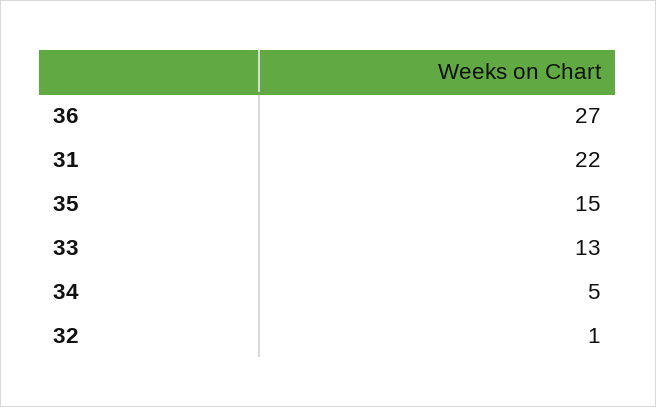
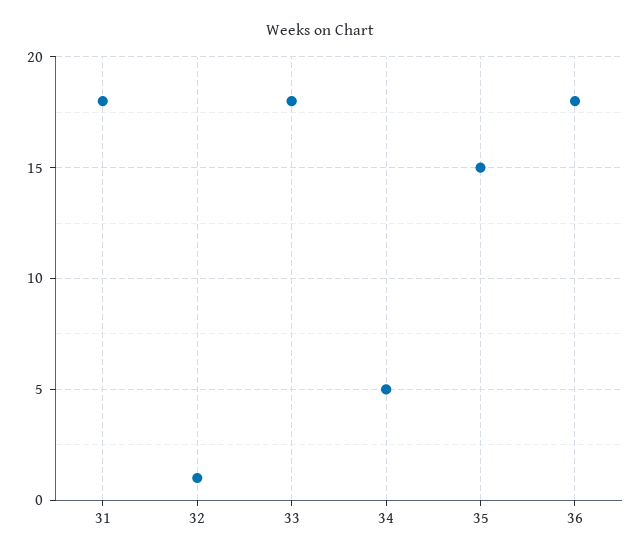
  {
-   "36": 27,
+   "36": 18,
-   "31": 22,
+   "31": 18,
    "35": 15,
-   "33": 13,
+   "33": 18,
    "34": 5,
    "32": 1
  }

